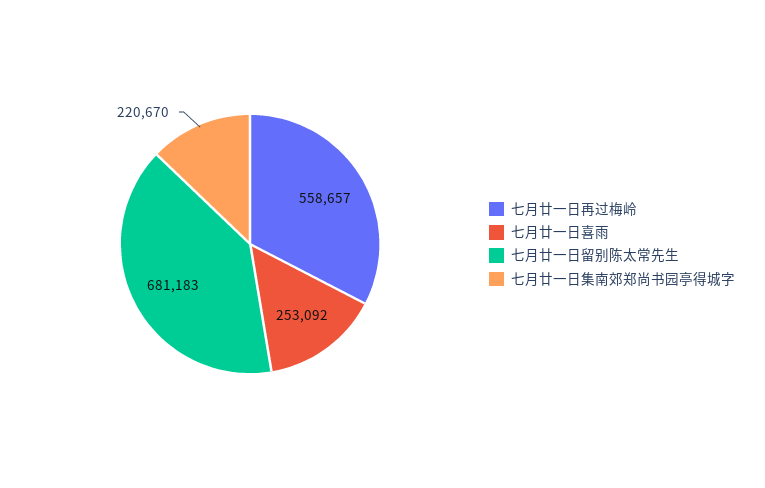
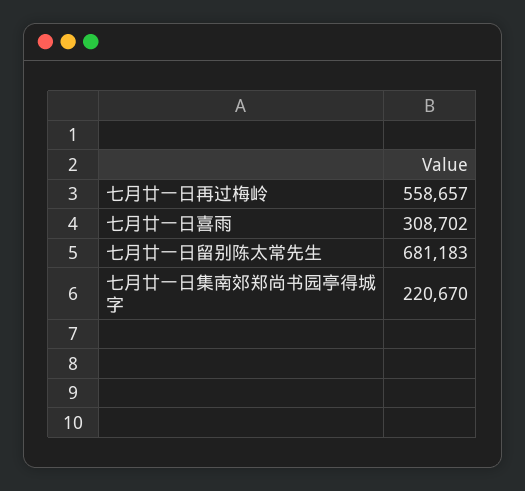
  {
    "七月廿一日再过梅岭": 558657,
-   "七月廿一日喜雨": 253092,
+   "七月廿一日喜雨": 308702,
    "七月廿一日留别陈太常先生": 681183,
    "七月廿一日集南郊郑尚书园亭得城字": 220670
  }

